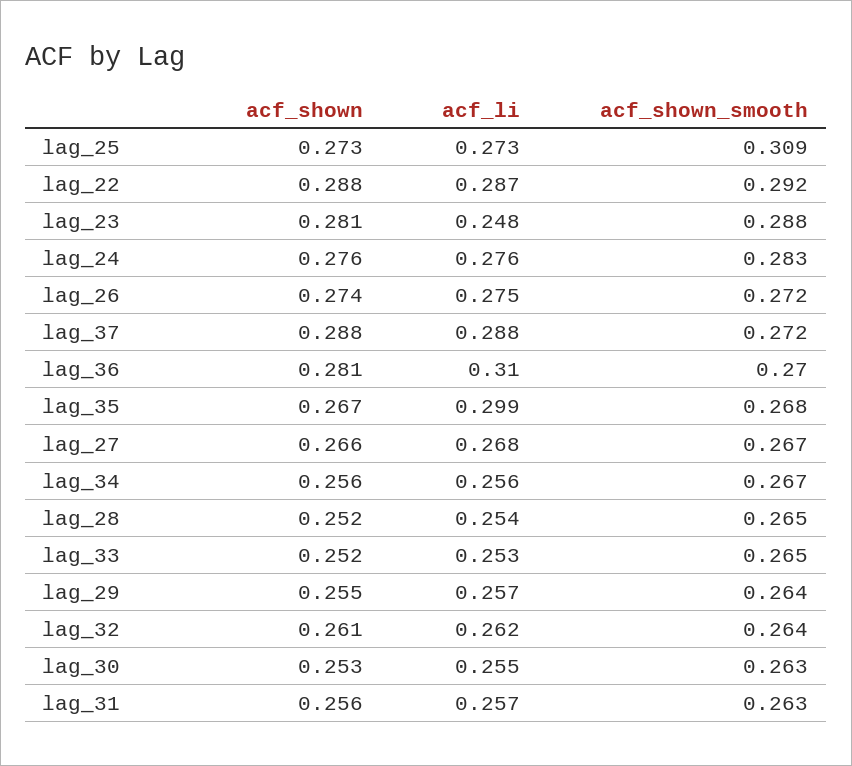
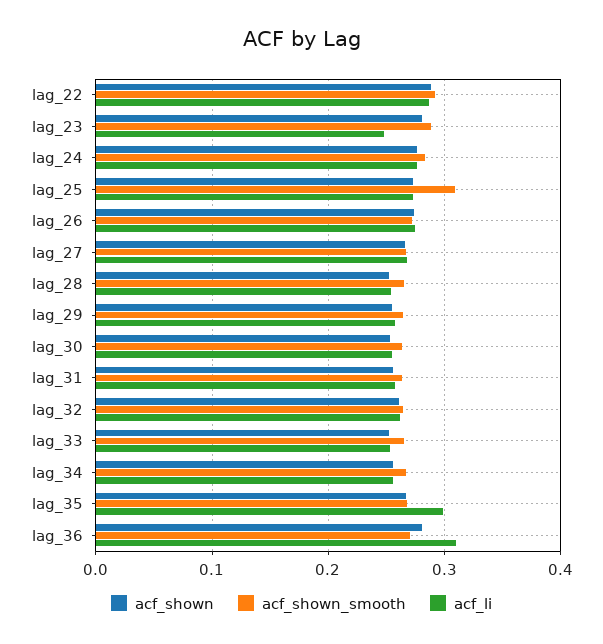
  {
    "acf_shown": {
      "lag_25": 0.273,
      "lag_22": 0.288,
      "lag_23": 0.281,
      "lag_24": 0.276,
      "lag_26": 0.274,
-     "lag_37": 0.288,
      "lag_36": 0.281,
      "lag_35": 0.267,
      "lag_27": 0.266,
      "lag_34": 0.256,
      "lag_28": 0.252,
      "lag_33": 0.252,
      "lag_29": 0.255,
      "lag_32": 0.261,
      "lag_30": 0.253,
      "lag_31": 0.256
    },
    "acf_li": {
      "lag_25": 0.273,
      "lag_22": 0.287,
      "lag_23": 0.248,
      "lag_24": 0.276,
      "lag_26": 0.275,
-     "lag_37": 0.288,
      "lag_36": 0.31,
      "lag_35": 0.299,
      "lag_27": 0.268,
      "lag_34": 0.256,
      "lag_28": 0.254,
      "lag_33": 0.253,
      "lag_29": 0.257,
      "lag_32": 0.262,
      "lag_30": 0.255,
      "lag_31": 0.257
    },
    "acf_shown_smooth": {
      "lag_25": 0.309,
      "lag_22": 0.292,
      "lag_23": 0.288,
      "lag_24": 0.283,
      "lag_26": 0.272,
-     "lag_37": 0.272,
      "lag_36": 0.27,
      "lag_35": 0.268,
      "lag_27": 0.267,
      "lag_34": 0.267,
      "lag_28": 0.265,
      "lag_33": 0.265,
      "lag_29": 0.264,
      "lag_32": 0.264,
      "lag_30": 0.263,
      "lag_31": 0.263
    }
  }

